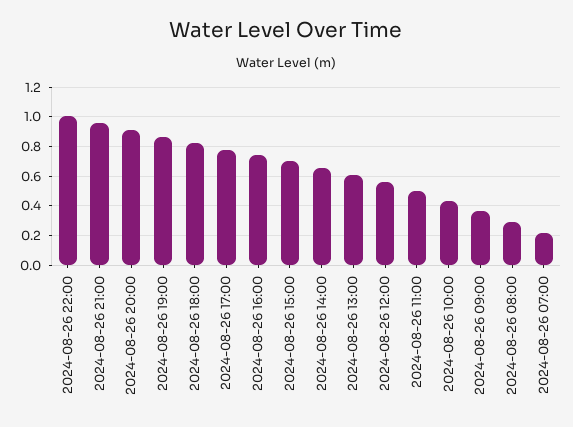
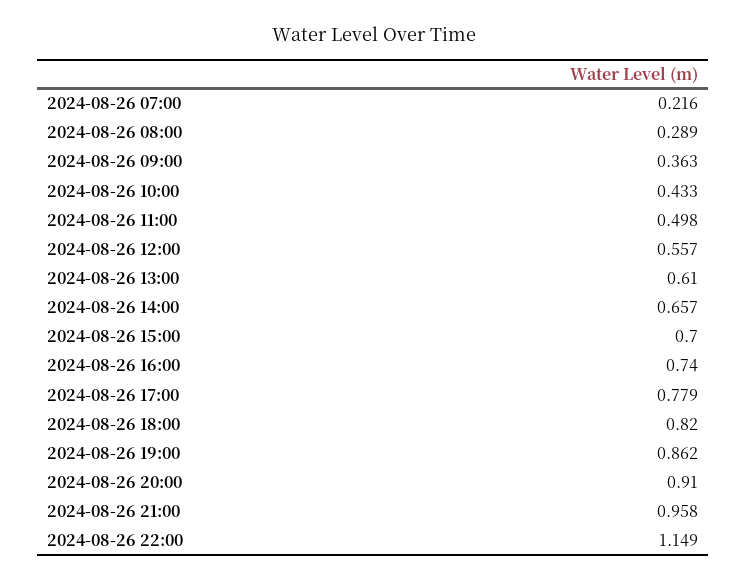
  {
-   "2024-08-26 22:00": 1,
+   "2024-08-26 22:00": 1.149,
    "2024-08-26 21:00": 0.958,
    "2024-08-26 20:00": 0.91,
    "2024-08-26 19:00": 0.862,
    "2024-08-26 18:00": 0.82,
    "2024-08-26 17:00": 0.779,
    "2024-08-26 16:00": 0.74,
    "2024-08-26 15:00": 0.7,
    "2024-08-26 14:00": 0.657,
    "2024-08-26 13:00": 0.61,
    "2024-08-26 12:00": 0.557,
    "2024-08-26 11:00": 0.498,
    "2024-08-26 10:00": 0.433,
    "2024-08-26 09:00": 0.363,
    "2024-08-26 08:00": 0.289,
    "2024-08-26 07:00": 0.216
  }

